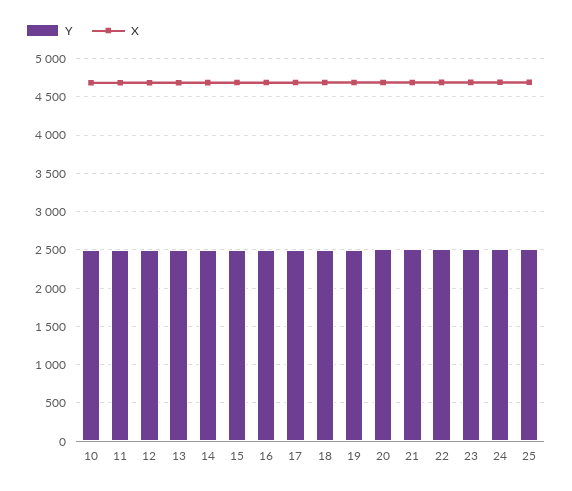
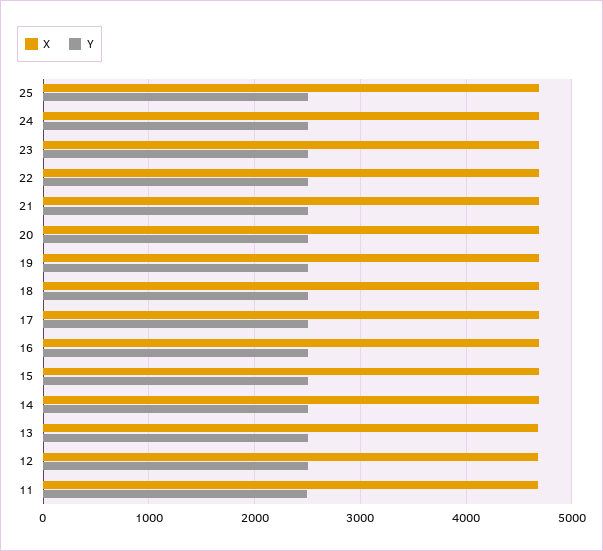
  {
    "Y": {
-     "10": 2500,
      "11": 2500,
      "12": 2500,
      "13": 2500,
      "14": 2500,
      "15": 2500,
      "16": 2500,
      "17": 2500,
      "18": 2500,
      "19": 2500,
      "20": 2500,
      "21": 2500,
      "22": 2500,
      "23": 2500,
      "24": 2500,
      "25": 2500
    },
    "X": {
-     "10": 4700,
      "11": 4700,
      "12": 4700,
      "13": 4700,
      "14": 4700,
      "15": 4700,
      "16": 4700,
      "17": 4700,
      "18": 4700,
      "19": 4700,
      "20": 4700,
      "21": 4700,
      "22": 4700,
      "23": 4700,
      "24": 4700,
      "25": 4700
    }
  }

